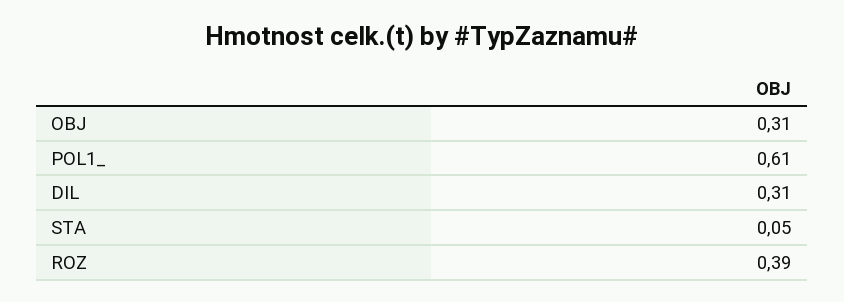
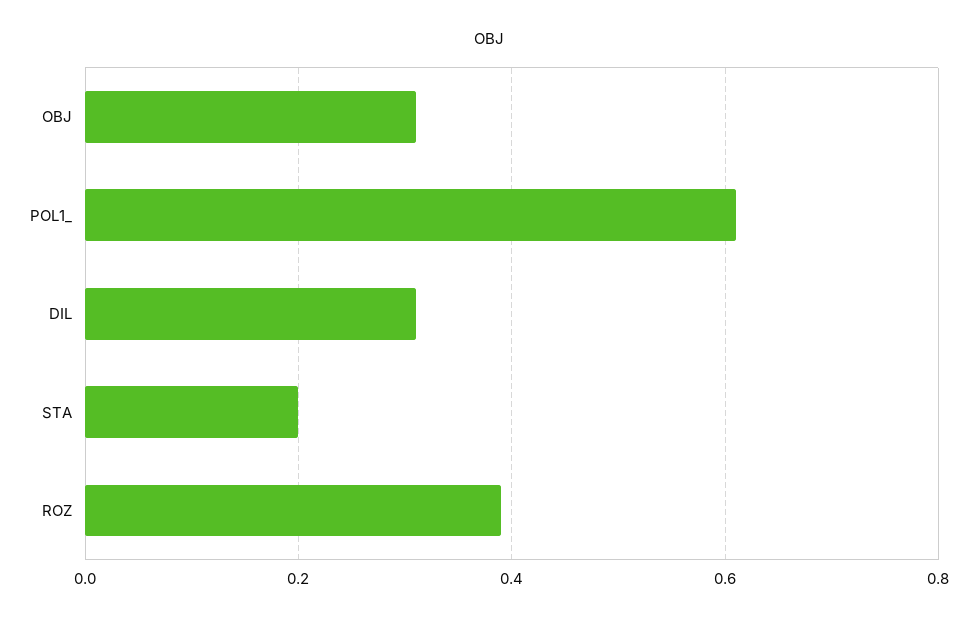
  {
    "OBJ": 0.31,
    "POL1_": 0.61,
    "DIL": 0.31,
-   "STA": 0.05,
+   "STA": 0.2,
    "ROZ": 0.39
  }

